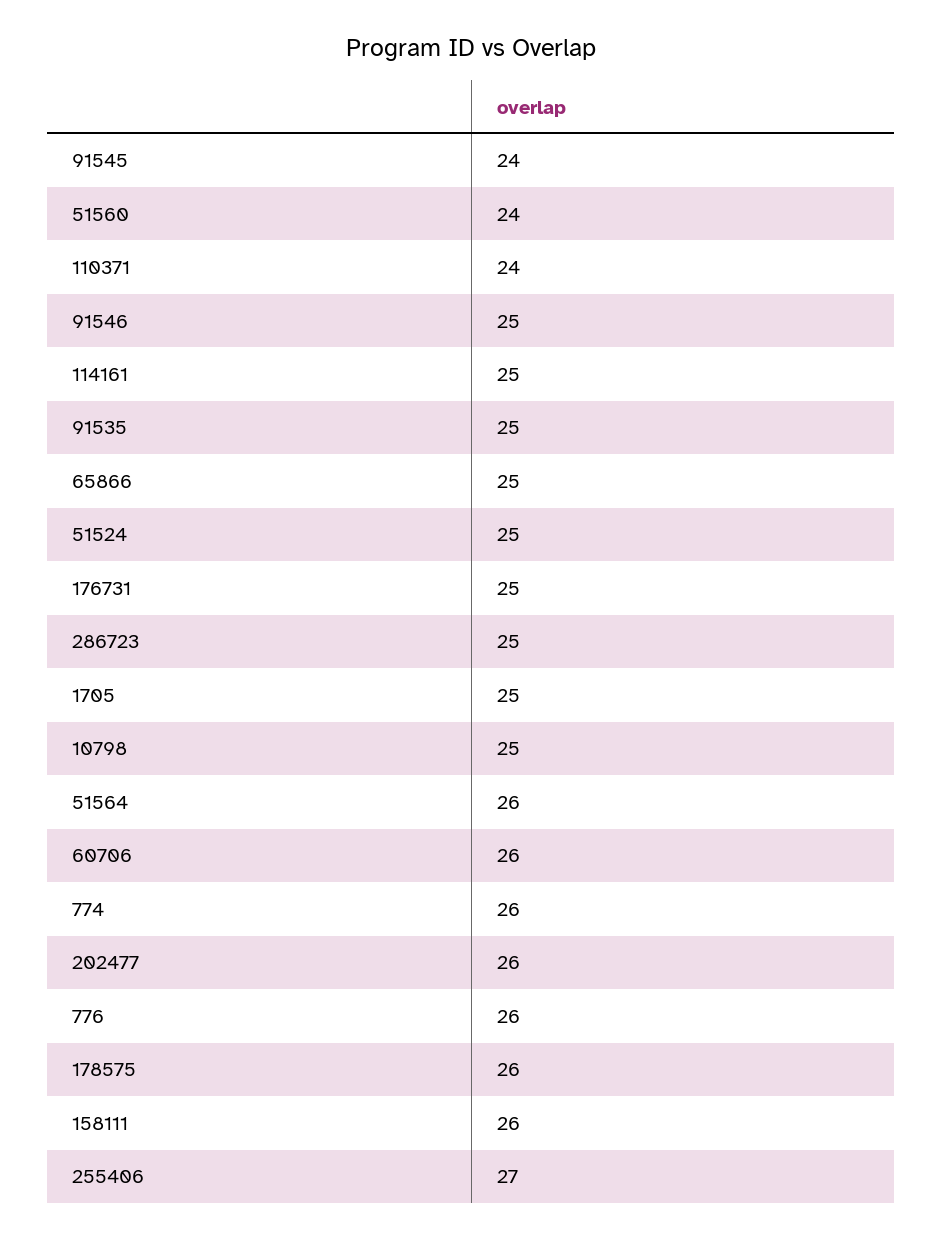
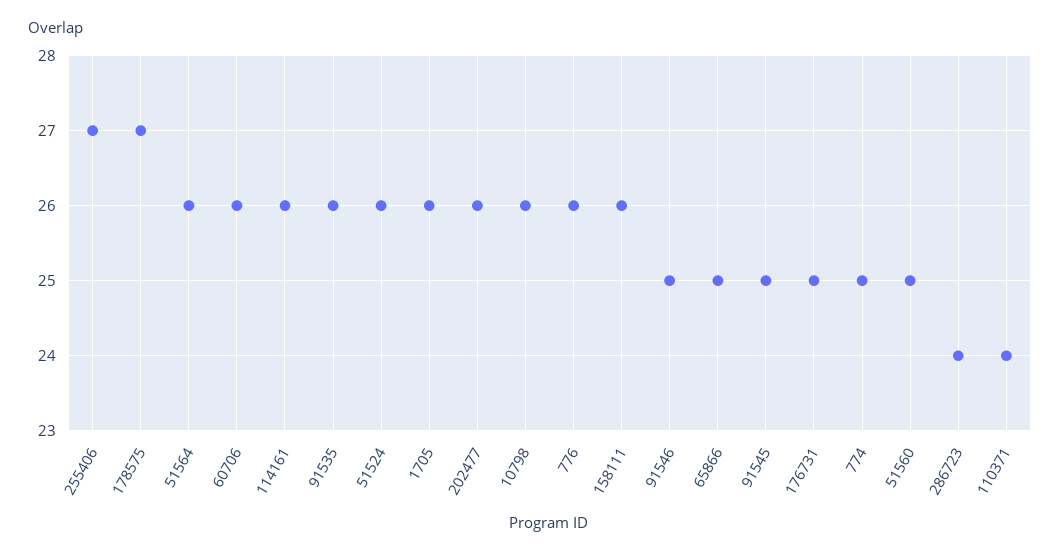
  {
-   "91545": 24,
+   "91545": 25,
-   "51560": 24,
+   "51560": 25,
    "110371": 24,
    "91546": 25,
-   "114161": 25,
+   "114161": 26,
-   "91535": 25,
+   "91535": 26,
    "65866": 25,
-   "51524": 25,
+   "51524": 26,
    "176731": 25,
-   "286723": 25,
+   "286723": 24,
-   "1705": 25,
+   "1705": 26,
-   "10798": 25,
+   "10798": 26,
    "51564": 26,
    "60706": 26,
-   "774": 26,
+   "774": 25,
    "202477": 26,
    "776": 26,
-   "178575": 26,
+   "178575": 27,
    "158111": 26,
    "255406": 27
  }

